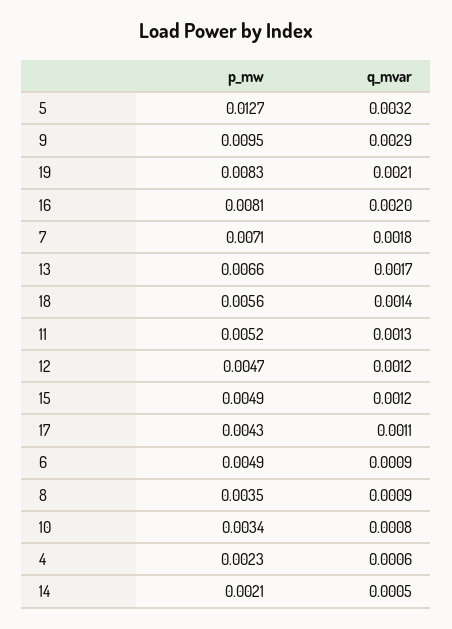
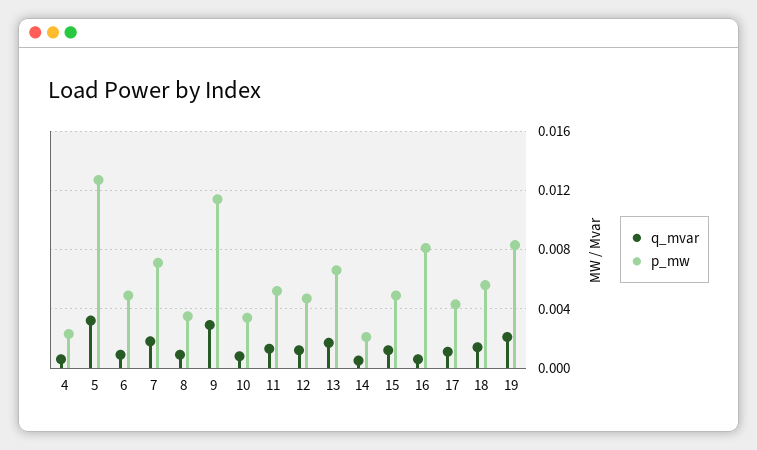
  {
    "p_mw": {
      "5": 0.0127,
-     "9": 0.0095,
+     "9": 0.0115,
      "19": 0.0083,
      "16": 0.0081,
      "7": 0.0071,
      "13": 0.0066,
      "18": 0.0056,
      "11": 0.0052,
      "12": 0.0047,
      "15": 0.0049,
      "17": 0.0043,
      "6": 0.0049,
      "8": 0.0035,
      "10": 0.0034,
      "4": 0.0023,
      "14": 0.0021
    },
    "q_mvar": {
      "5": 0.0032,
      "9": 0.0029,
      "19": 0.0021,
-     "16": 0.002,
+     "16": 0.0005,
      "7": 0.0018,
      "13": 0.0017,
      "18": 0.0014,
      "11": 0.0013,
      "12": 0.0012,
      "15": 0.0012,
      "17": 0.0011,
      "6": 0.0009,
      "8": 0.0009,
      "10": 0.0008,
      "4": 0.0006,
      "14": 0.0005
    }
  }

